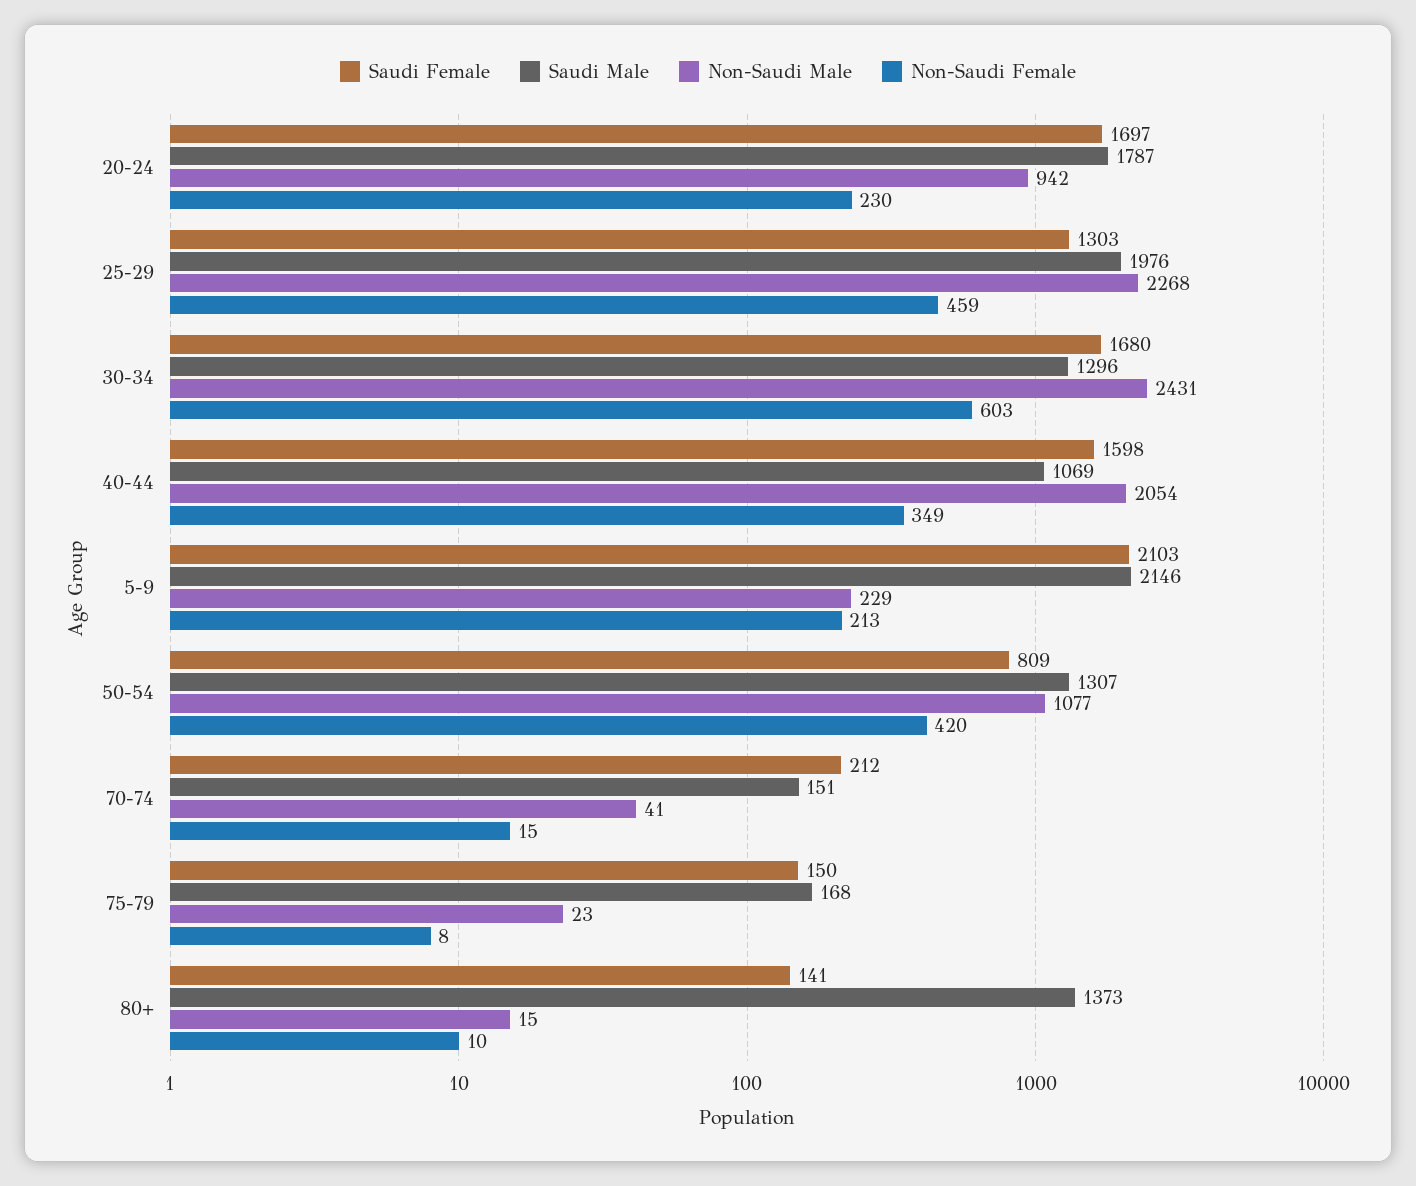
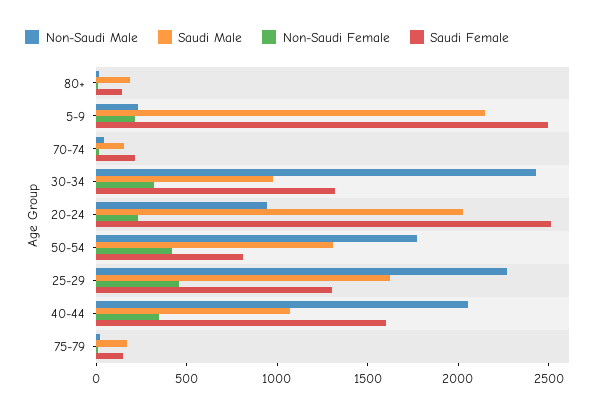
  {
    "Saudi Female": {
-     "20-24": 1697,
+     "20-24": 2500,
      "25-29": 1303,
-     "30-34": 1680,
+     "30-34": 1300,
      "40-44": 1598,
-     "5-9": 2103,
+     "5-9": 2500,
      "50-54": 809,
      "70-74": 212,
      "75-79": 150,
      "80+": 141
    },
    "Saudi Male": {
-     "20-24": 1787,
+     "20-24": 2000,
-     "25-29": 1976,
+     "25-29": 1600,
-     "30-34": 1296,
+     "30-34": 1000,
      "40-44": 1069,
      "5-9": 2146,
      "50-54": 1307,
      "70-74": 151,
      "75-79": 168,
-     "80+": 1373
+     "80+": 200
    },
    "Non-Saudi Male": {
      "20-24": 942,
      "25-29": 2268,
      "30-34": 2431,
      "40-44": 2054,
      "5-9": 229,
-     "50-54": 1077,
+     "50-54": 1800,
      "70-74": 41,
      "75-79": 23,
      "80+": 15
    },
    "Non-Saudi Female": {
      "20-24": 230,
      "25-29": 459,
-     "30-34": 603,
+     "30-34": 300,
      "40-44": 349,
      "5-9": 213,
      "50-54": 420,
      "70-74": 15,
      "75-79": 8,
      "80+": 10
    }
  }

